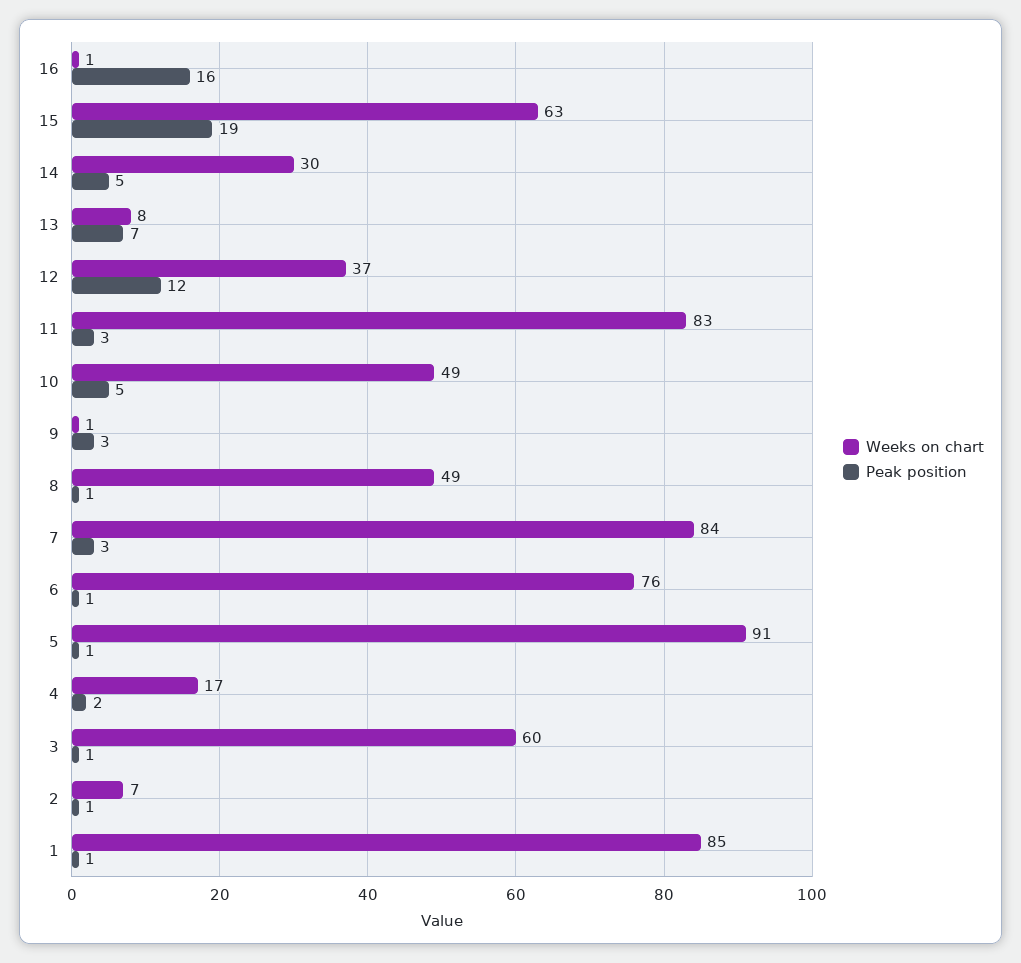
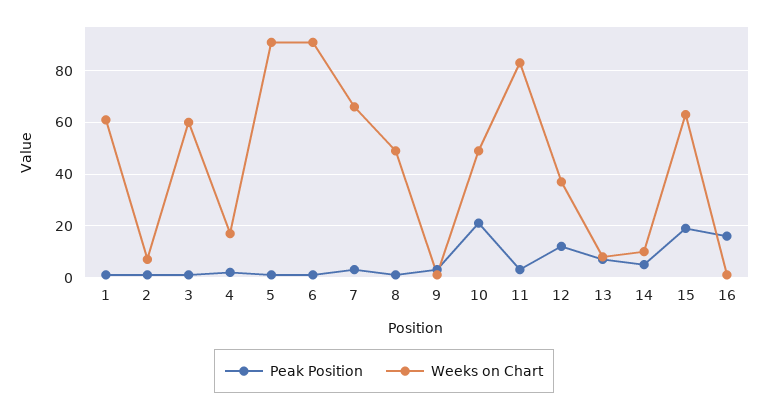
  {
    "Weeks on chart": {
      "16": 1,
      "15": 63,
-     "14": 30,
+     "14": 10,
      "13": 8,
      "12": 37,
      "11": 83,
      "10": 49,
      "9": 1,
      "8": 49,
-     "7": 84,
+     "7": 65,
-     "6": 76,
+     "6": 90,
      "5": 91,
      "4": 17,
      "3": 60,
      "2": 7,
-     "1": 85
+     "1": 60
    },
    "Peak position": {
      "16": 16,
      "15": 19,
      "14": 5,
      "13": 7,
      "12": 12,
      "11": 3,
-     "10": 5,
+     "10": 20,
      "9": 3,
      "8": 1,
      "7": 3,
      "6": 1,
      "5": 1,
      "4": 2,
      "3": 1,
      "2": 1,
      "1": 1
    }
  }

